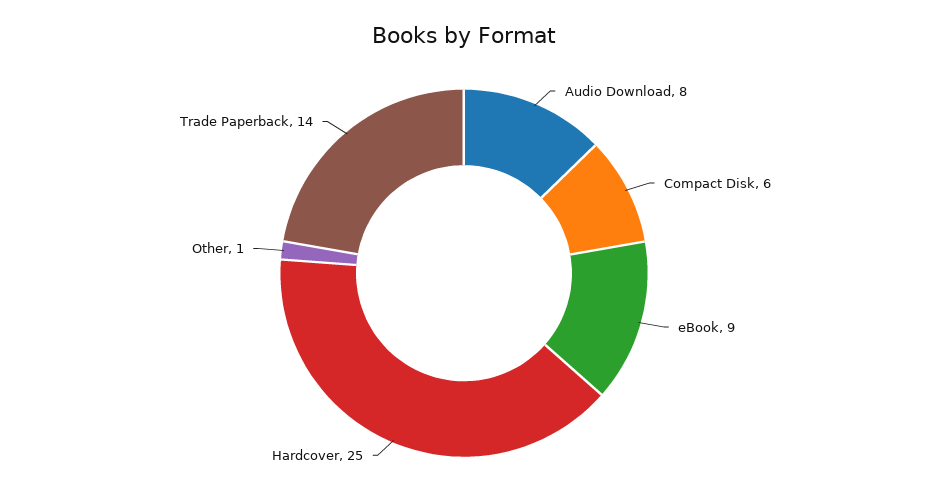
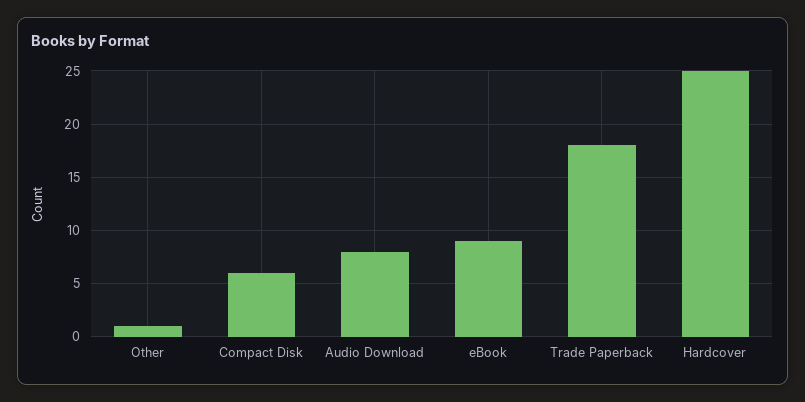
  {
    "Audio Download": 8,
    "Compact Disk": 6,
    "eBook": 9,
    "Hardcover": 25,
    "Other": 1,
-   "Trade Paperback": 14
+   "Trade Paperback": 18
  }

